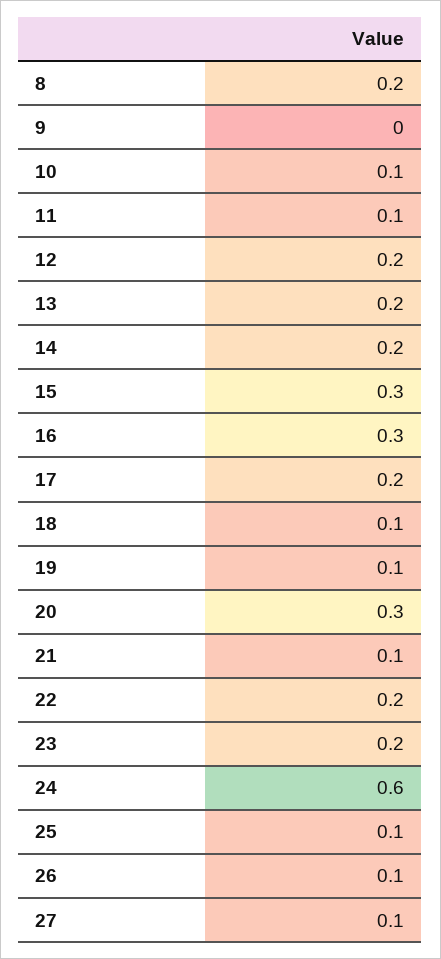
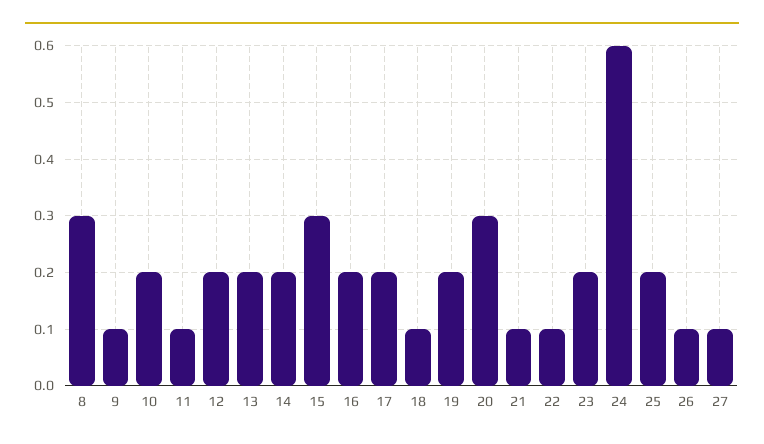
  {
-   "8": 0.2,
+   "8": 0.3,
-   "9": 0,
+   "9": 0.1,
-   "10": 0.1,
+   "10": 0.2,
    "11": 0.1,
    "12": 0.2,
    "13": 0.2,
    "14": 0.2,
    "15": 0.3,
-   "16": 0.3,
+   "16": 0.2,
    "17": 0.2,
    "18": 0.1,
-   "19": 0.1,
+   "19": 0.2,
    "20": 0.3,
    "21": 0.1,
-   "22": 0.2,
+   "22": 0.1,
    "23": 0.2,
    "24": 0.6,
-   "25": 0.1,
+   "25": 0.2,
    "26": 0.1,
    "27": 0.1
  }

